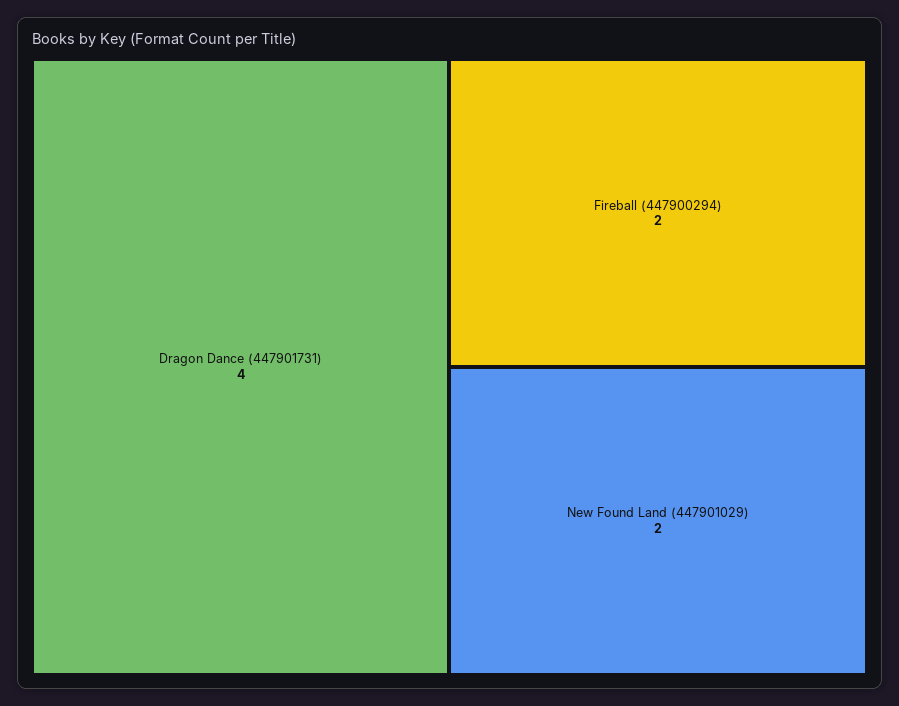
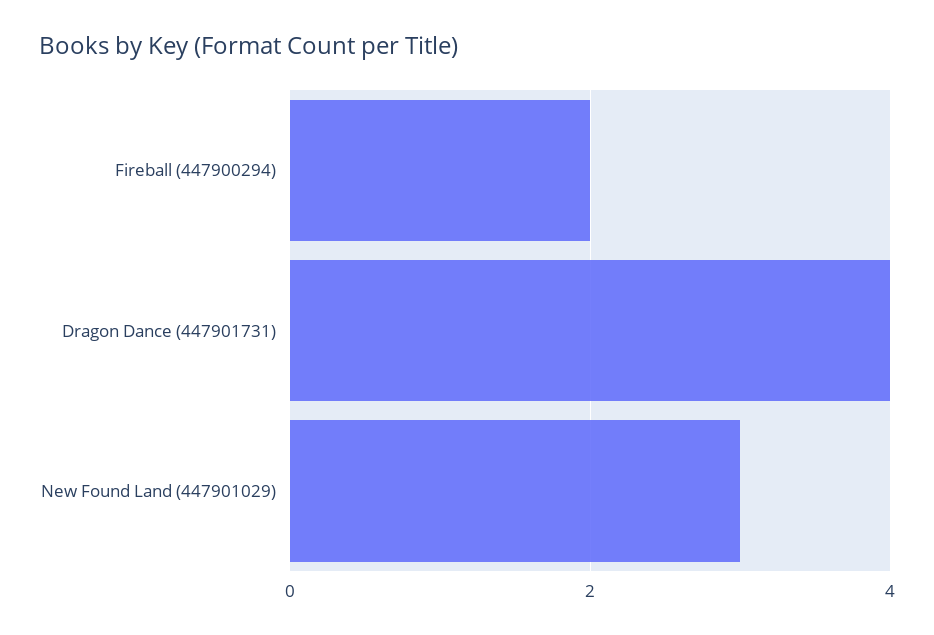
  {
    "Dragon Dance (447901731)": 4,
    "Fireball (447900294)": 2,
-   "New Found Land (447901029)": 2
+   "New Found Land (447901029)": 3
  }

